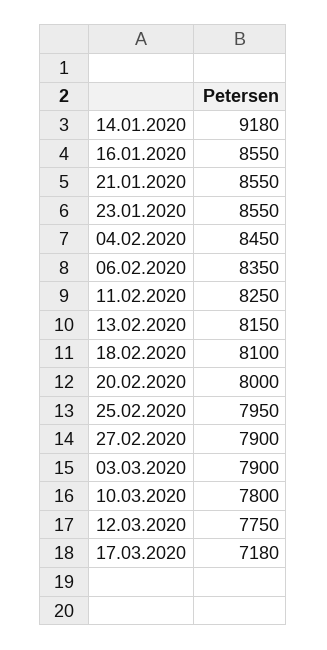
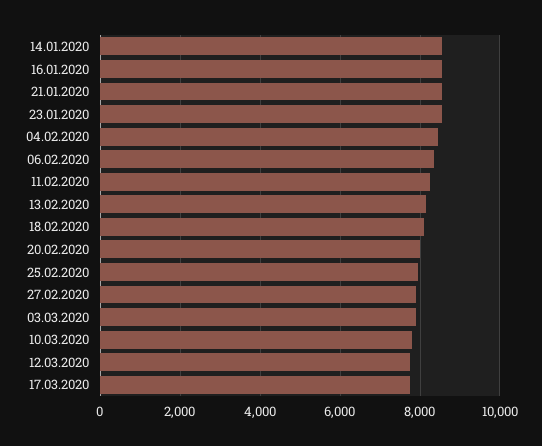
  {
-   "14.01.2020": 9180,
+   "14.01.2020": 8600,
    "16.01.2020": 8550,
    "21.01.2020": 8550,
    "23.01.2020": 8550,
    "04.02.2020": 8450,
    "06.02.2020": 8350,
    "11.02.2020": 8250,
    "13.02.2020": 8150,
    "18.02.2020": 8100,
    "20.02.2020": 8000,
    "25.02.2020": 7950,
    "27.02.2020": 7900,
    "03.03.2020": 7900,
    "10.03.2020": 7800,
    "12.03.2020": 7750,
-   "17.03.2020": 7180
+   "17.03.2020": 7800
  }

